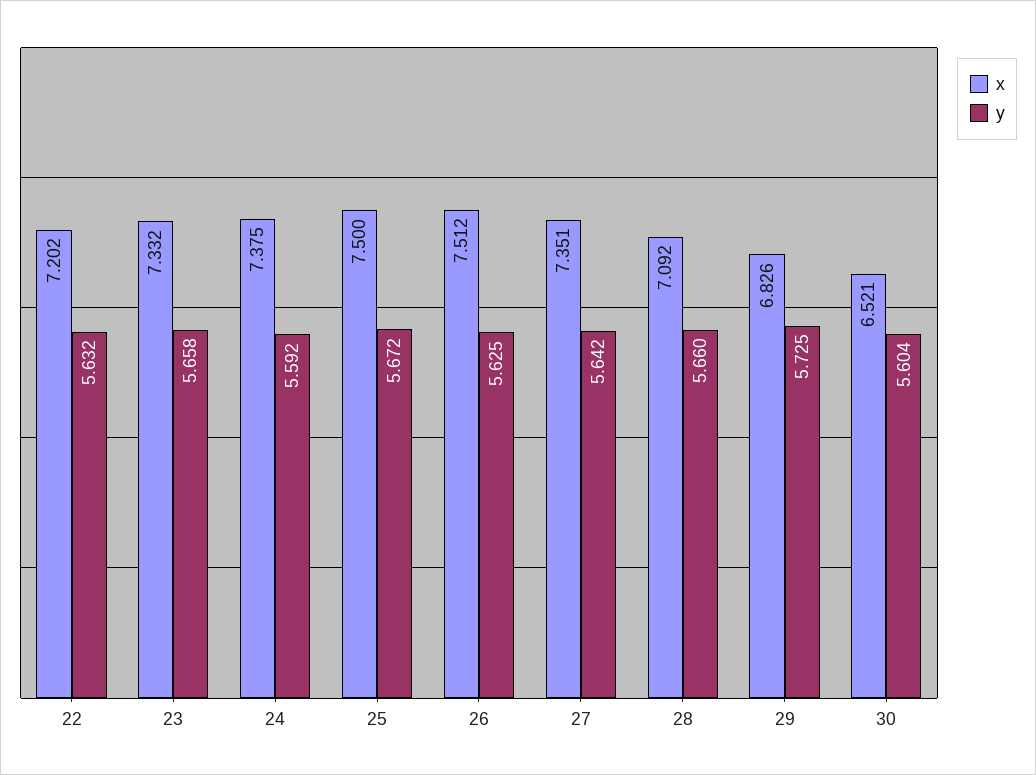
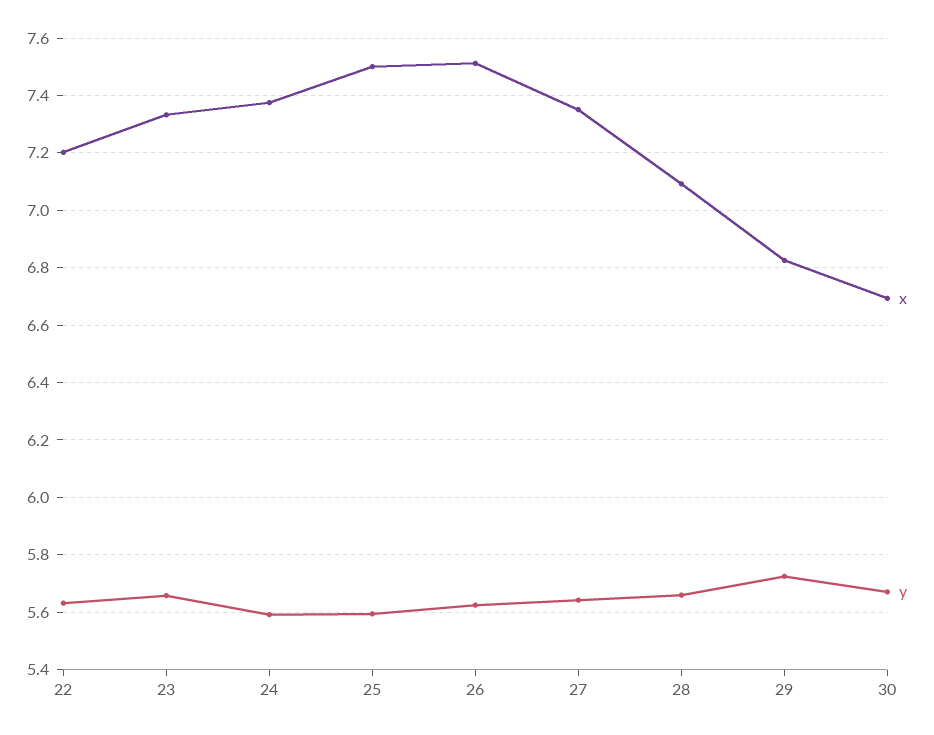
  {
    "x": {
      "22": 7.202,
      "23": 7.332,
      "24": 7.375,
      "25": 7.5,
      "26": 7.512,
      "27": 7.351,
      "28": 7.092,
      "29": 6.826,
-     "30": 6.521
+     "30": 6.7
    },
    "y": {
      "22": 5.632,
      "23": 5.658,
      "24": 5.592,
-     "25": 5.672,
+     "25": 5.6,
      "26": 5.625,
      "27": 5.642,
      "28": 5.66,
      "29": 5.725,
-     "30": 5.604
+     "30": 5.675
    }
  }

